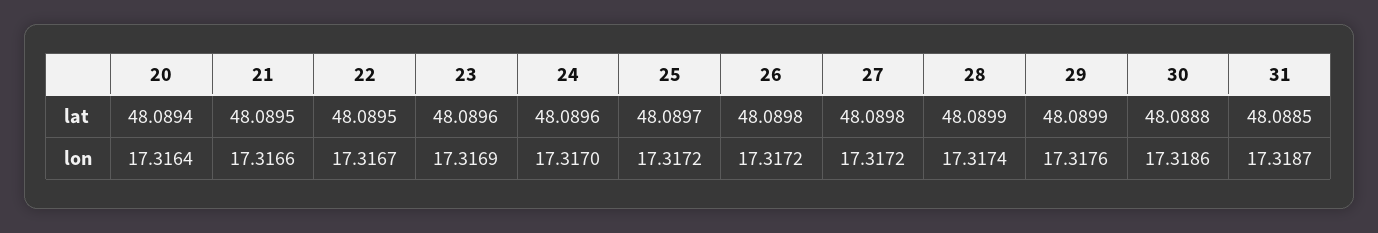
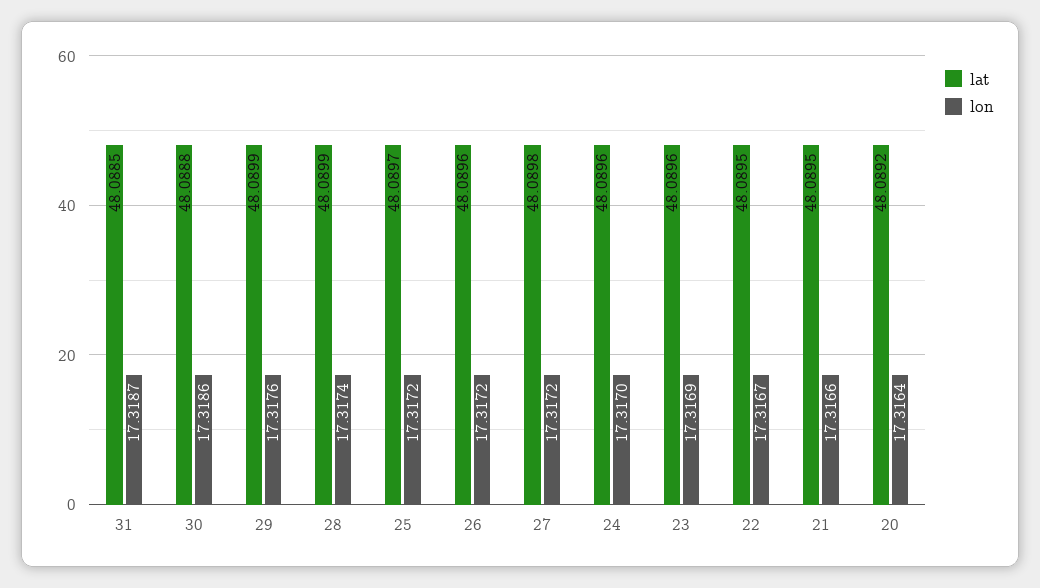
  {
    "lat": {
-     "20": 48.0894,
+     "20": 48.0892,
      "21": 48.0895,
      "22": 48.0895,
      "23": 48.0896,
      "24": 48.0896,
      "25": 48.0897,
-     "26": 48.0898,
+     "26": 48.0896,
      "27": 48.0898,
      "28": 48.0899,
      "29": 48.0899,
      "30": 48.0888,
      "31": 48.0885
    },
    "lon": {
      "20": 17.3164,
      "21": 17.3166,
      "22": 17.3167,
      "23": 17.3169,
      "24": 17.317,
      "25": 17.3172,
      "26": 17.3172,
      "27": 17.3172,
      "28": 17.3174,
      "29": 17.3176,
      "30": 17.3186,
      "31": 17.3187
    }
  }

